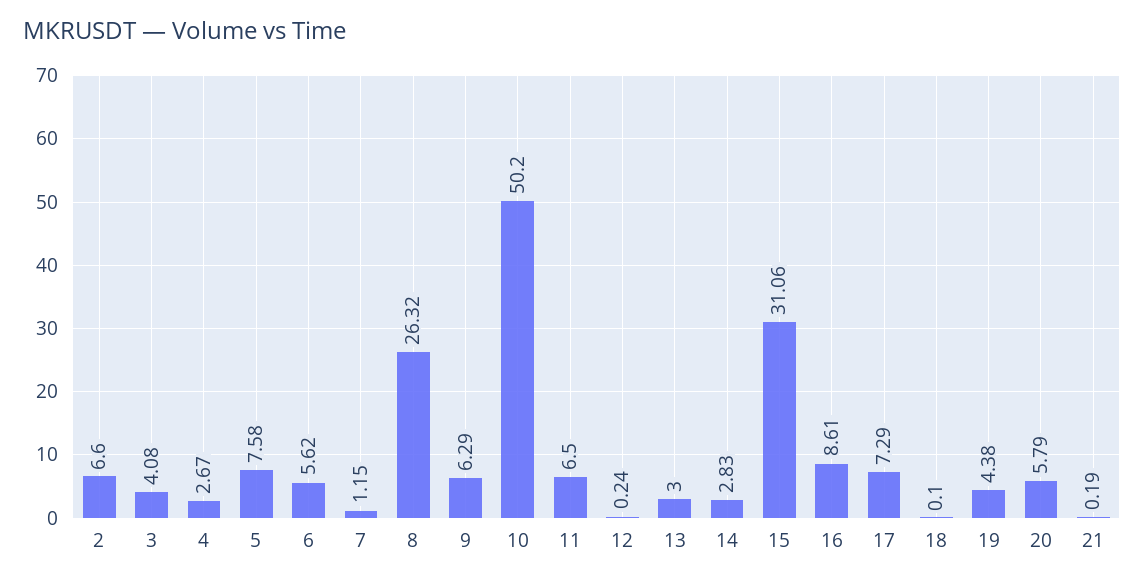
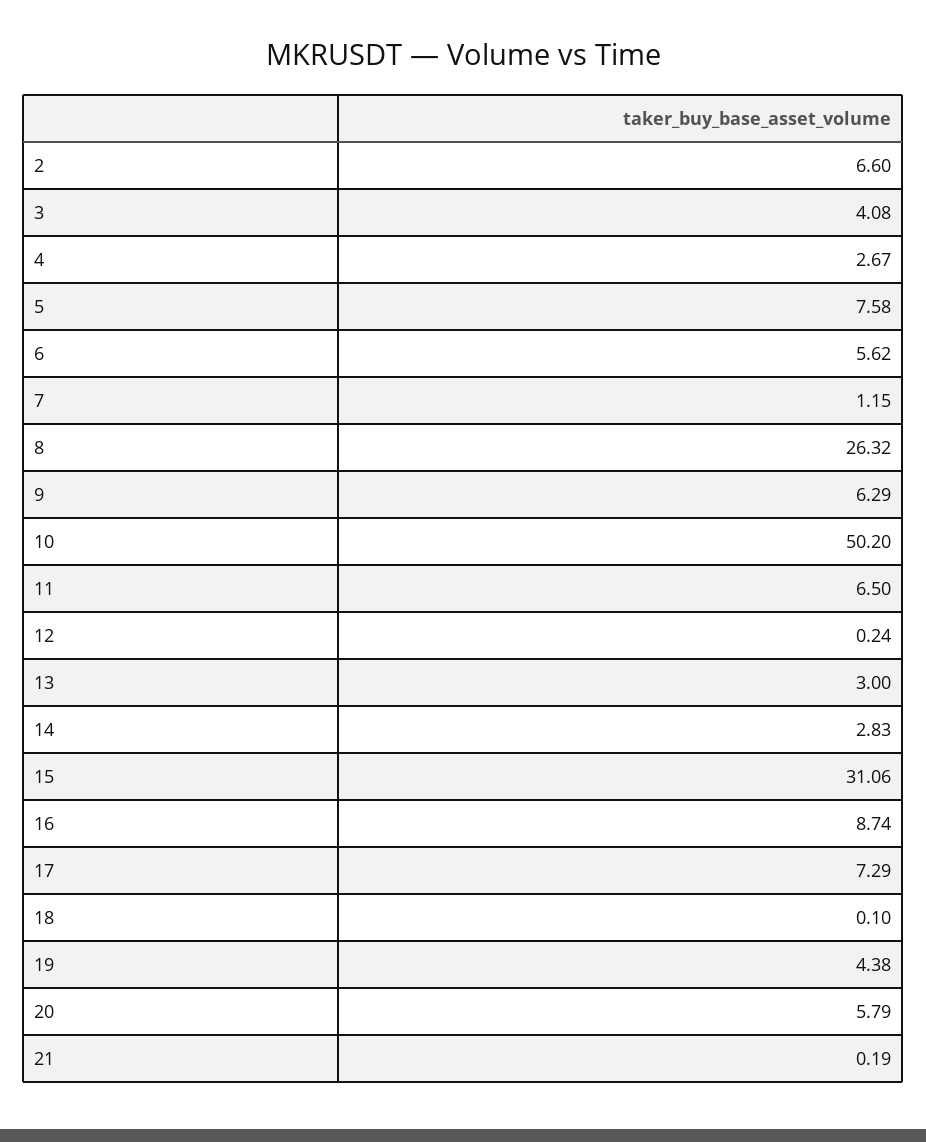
  {
    "2": 6.6,
    "3": 4.08,
    "4": 2.67,
    "5": 7.58,
    "6": 5.62,
    "7": 1.15,
    "8": 26.32,
    "9": 6.29,
    "10": 50.2,
    "11": 6.5,
    "12": 0.24,
    "13": 3,
    "14": 2.83,
    "15": 31.06,
-   "16": 8.61,
+   "16": 8.74,
    "17": 7.29,
    "18": 0.1,
    "19": 4.38,
    "20": 5.79,
    "21": 0.19
  }

